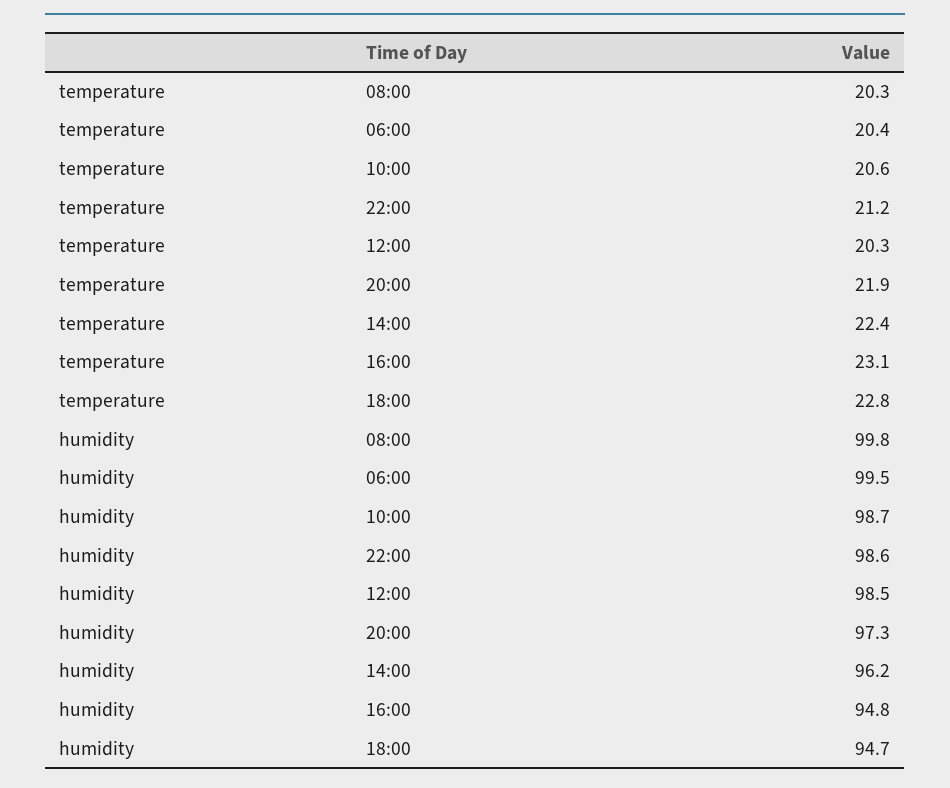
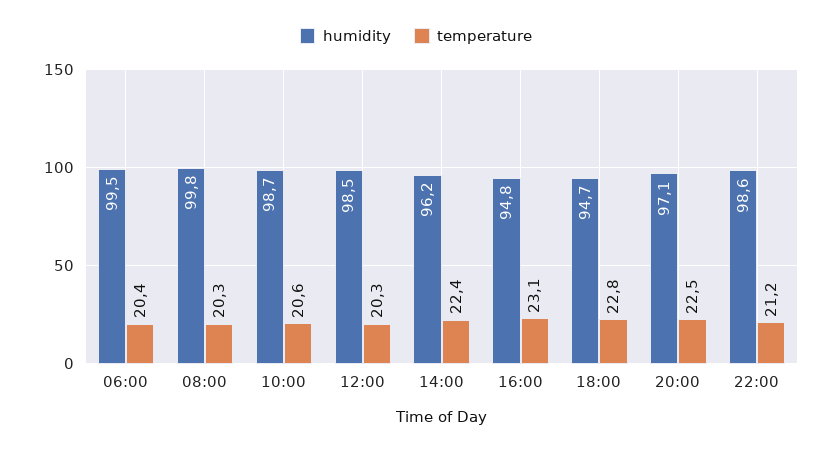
  {
    "temperature": {
      "08:00": 20.3,
      "06:00": 20.4,
      "10:00": 20.6,
      "22:00": 21.2,
      "12:00": 20.3,
-     "20:00": 21.9,
+     "20:00": 22.5,
      "14:00": 22.4,
      "16:00": 23.1,
      "18:00": 22.8
    },
    "humidity": {
      "08:00": 99.8,
      "06:00": 99.5,
      "10:00": 98.7,
      "22:00": 98.6,
      "12:00": 98.5,
-     "20:00": 97.3,
+     "20:00": 97.1,
      "14:00": 96.2,
      "16:00": 94.8,
      "18:00": 94.7
    }
  }

